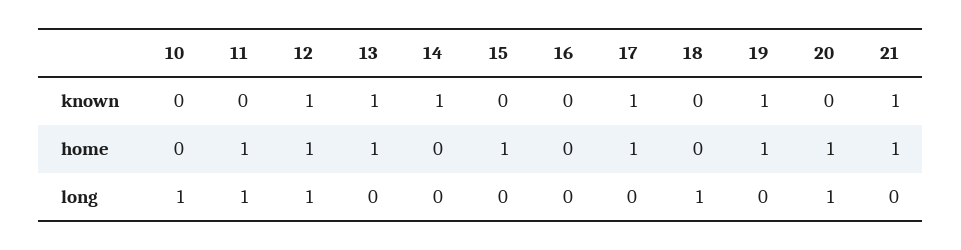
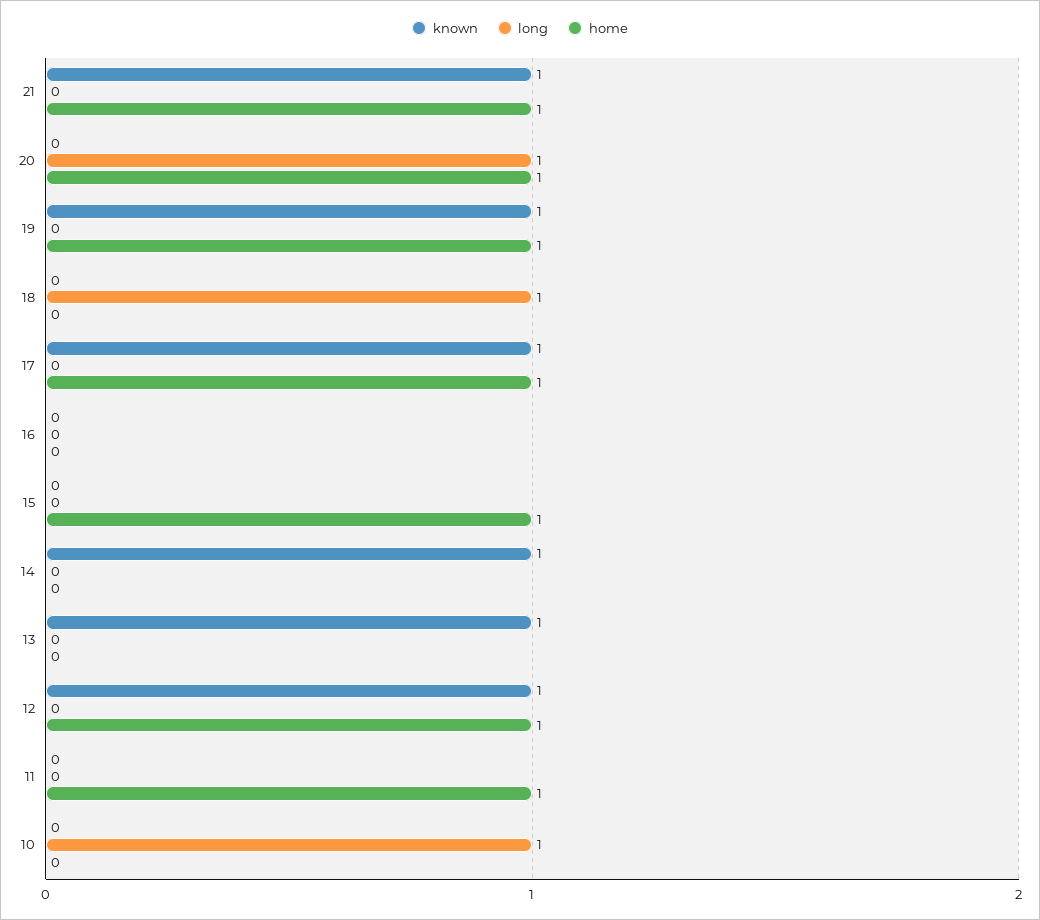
  {
    "known": {
      "10": 0,
      "11": 0,
      "12": 1,
      "13": 1,
      "14": 1,
      "15": 0,
      "16": 0,
      "17": 1,
      "18": 0,
      "19": 1,
      "20": 0,
      "21": 1
    },
    "home": {
      "10": 0,
      "11": 1,
      "12": 1,
-     "13": 1,
+     "13": 0,
      "14": 0,
      "15": 1,
      "16": 0,
      "17": 1,
      "18": 0,
      "19": 1,
      "20": 1,
      "21": 1
    },
    "long": {
      "10": 1,
-     "11": 1,
+     "11": 0,
-     "12": 1,
+     "12": 0,
      "13": 0,
      "14": 0,
      "15": 0,
      "16": 0,
      "17": 0,
      "18": 1,
      "19": 0,
      "20": 1,
      "21": 0
    }
  }

